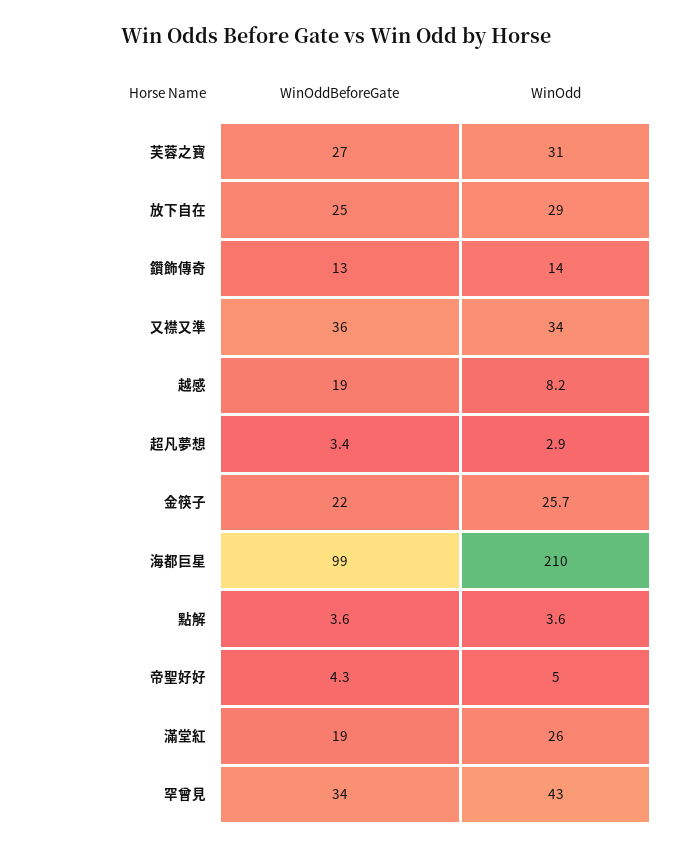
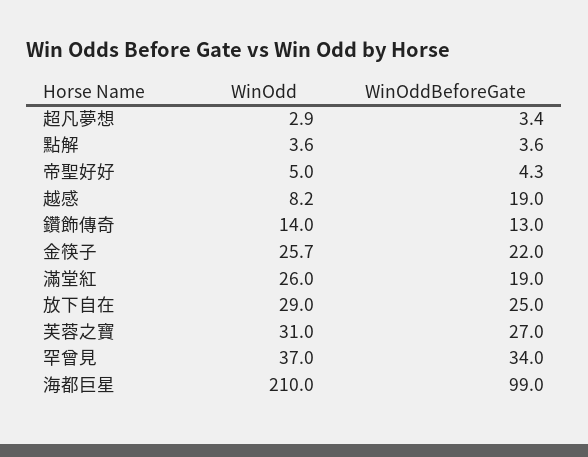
  {
    "WinOddBeforeGate": {
      "芙蓉之寶": 27,
      "放下自在": 25,
      "鑽飾傳奇": 13,
-     "又襟又準": 36,
      "越感": 19,
      "超凡夢想": 3.4,
      "金筷子": 22,
      "海都巨星": 99,
      "點解": 3.6,
      "帝聖好好": 4.3,
      "滿堂紅": 19,
      "罕曾見": 34
    },
    "WinOdd": {
      "芙蓉之寶": 31,
      "放下自在": 29,
      "鑽飾傳奇": 14,
-     "又襟又準": 34,
      "越感": 8.2,
      "超凡夢想": 2.9,
      "金筷子": 25.7,
      "海都巨星": 210,
      "點解": 3.6,
      "帝聖好好": 5,
      "滿堂紅": 26,
-     "罕曾見": 43
+     "罕曾見": 37
    }
  }

